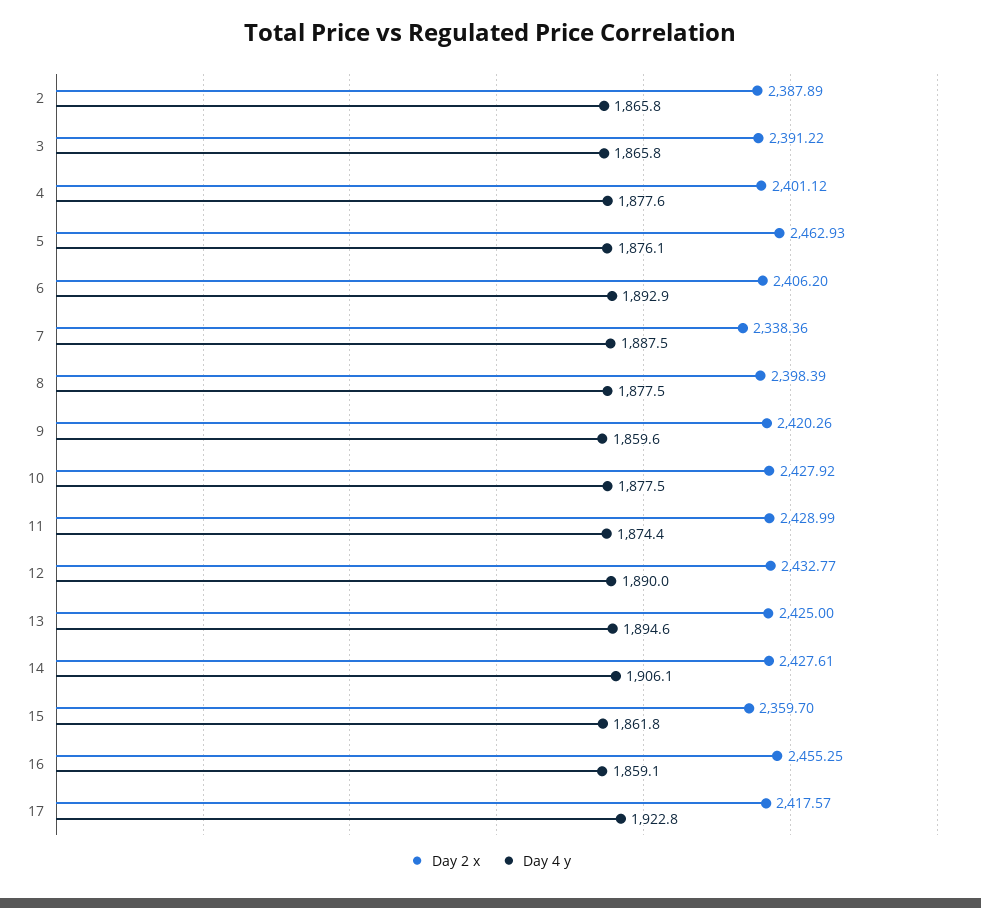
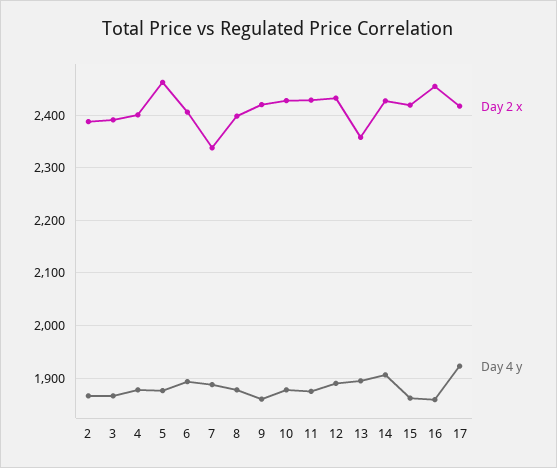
  {
    "Day 2 x": {
      "2": 2387.89,
      "3": 2391.22,
      "4": 2401.12,
      "5": 2462.93,
      "6": 2406.2,
      "7": 2338.36,
      "8": 2398.39,
      "9": 2420.26,
      "10": 2427.92,
      "11": 2428.99,
      "12": 2432.77,
-     "13": 2425,
+     "13": 2360,
      "14": 2427.61,
-     "15": 2359.7,
+     "15": 2420,
      "16": 2455.25,
      "17": 2417.57
    },
    "Day 4 y": {
      "2": 1865.8,
      "3": 1865.8,
      "4": 1877.6,
      "5": 1876.1,
      "6": 1892.9,
      "7": 1887.5,
      "8": 1877.5,
      "9": 1859.6,
      "10": 1877.5,
      "11": 1874.4,
      "12": 1890,
      "13": 1894.6,
      "14": 1906.1,
      "15": 1861.8,
      "16": 1859.1,
      "17": 1922.8
    }
  }

